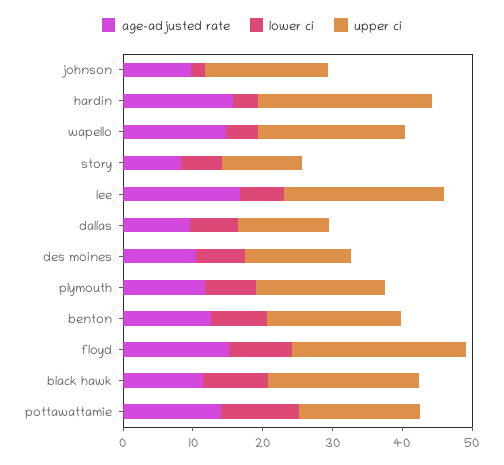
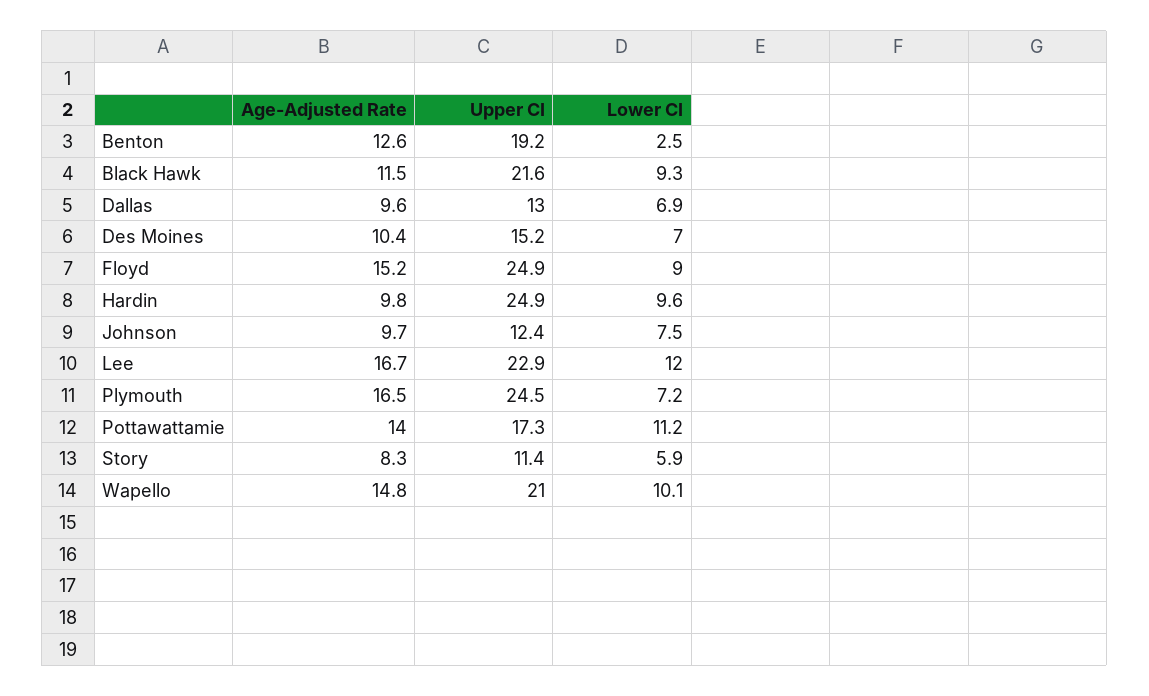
  {
    "age-adjusted rate": {
      "johnson": 9.7,
-     "hardin": 16,
+     "hardin": 9.8,
      "wapello": 14.8,
      "story": 8.3,
      "lee": 16.7,
      "dallas": 9.6,
      "des moines": 10.4,
-     "plymouth": 12,
+     "plymouth": 16.5,
      "benton": 12.6,
      "floyd": 15.2,
      "black hawk": 11.5,
      "pottawattamie": 14
    },
    "lower ci": {
-     "johnson": 2,
+     "johnson": 7.5,
-     "hardin": 4,
+     "hardin": 9.6,
-     "wapello": 4,
+     "wapello": 10.1,
      "story": 5.9,
-     "lee": 6,
+     "lee": 12,
      "dallas": 6.9,
      "des moines": 7,
      "plymouth": 7.2,
-     "benton": 8,
+     "benton": 2.5,
      "floyd": 9,
      "black hawk": 9.3,
      "pottawattamie": 11.2
    },
    "upper ci": {
-     "johnson": 18,
+     "johnson": 12.4,
      "hardin": 24.9,
      "wapello": 21,
      "story": 11.4,
      "lee": 22.9,
      "dallas": 13,
      "des moines": 15.2,
-     "plymouth": 18,
+     "plymouth": 24.5,
      "benton": 19.2,
      "floyd": 24.9,
      "black hawk": 21.6,
      "pottawattamie": 17.3
    }
  }

